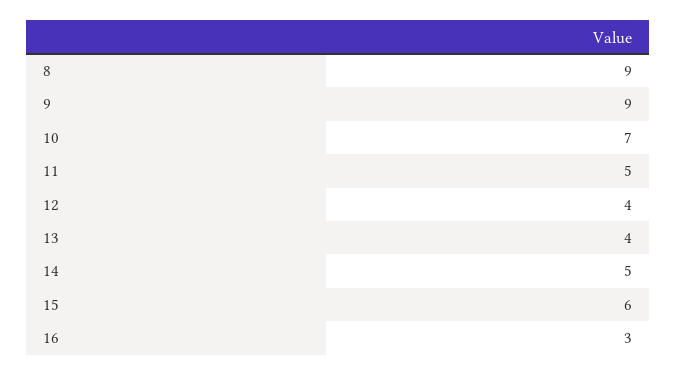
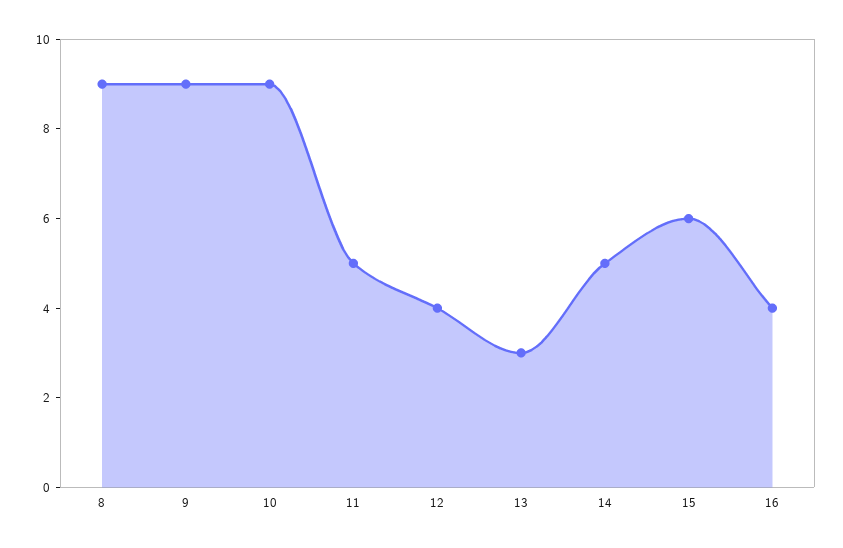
  {
    "8": 9,
    "9": 9,
-   "10": 7,
+   "10": 9,
    "11": 5,
    "12": 4,
-   "13": 4,
+   "13": 3,
    "14": 5,
    "15": 6,
-   "16": 3
+   "16": 4
  }

